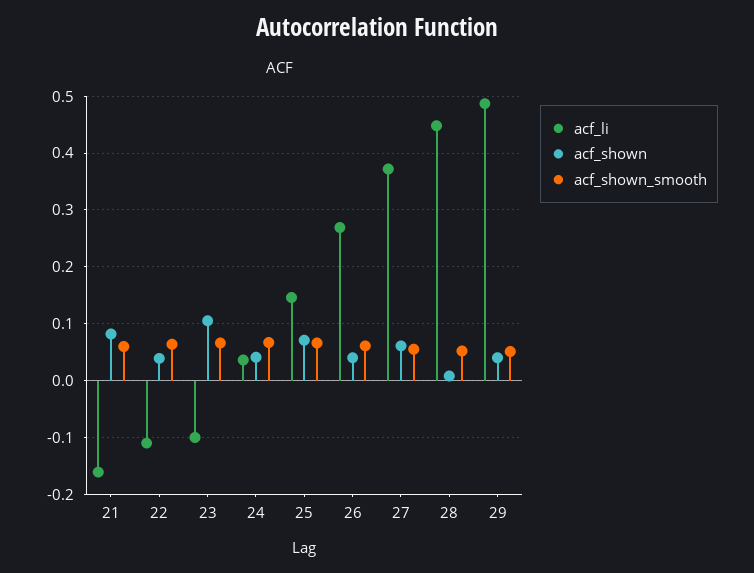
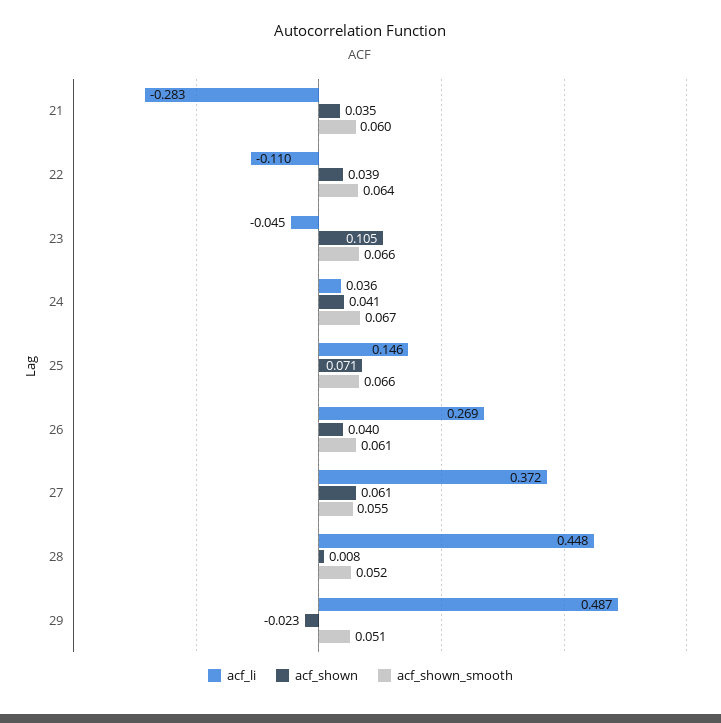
  {
    "acf_li": {
-     "21": -0.16,
+     "21": -0.283,
      "22": -0.11,
-     "23": -0.1,
+     "23": -0.045,
      "24": 0.036,
      "25": 0.146,
      "26": 0.269,
      "27": 0.372,
      "28": 0.448,
      "29": 0.487
    },
    "acf_shown": {
-     "21": 0.08,
+     "21": 0.035,
      "22": 0.039,
      "23": 0.105,
      "24": 0.041,
      "25": 0.071,
      "26": 0.04,
      "27": 0.061,
      "28": 0.008,
-     "29": 0.04
+     "29": -0.023
    },
    "acf_shown_smooth": {
      "21": 0.06,
      "22": 0.064,
      "23": 0.066,
      "24": 0.067,
      "25": 0.066,
      "26": 0.061,
      "27": 0.055,
      "28": 0.052,
      "29": 0.051
    }
  }

